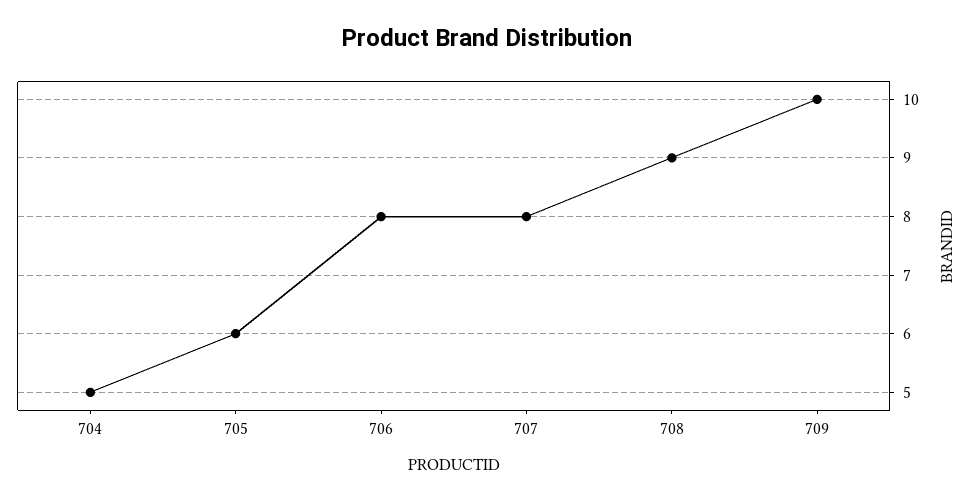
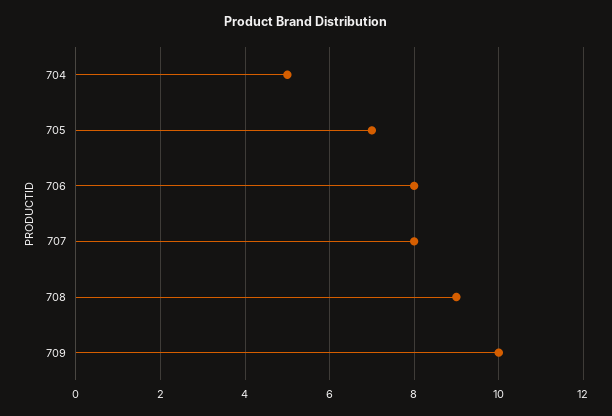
  {
    "704": 5,
-   "705": 6,
+   "705": 7,
    "706": 8,
    "707": 8,
    "708": 9,
    "709": 10
  }

